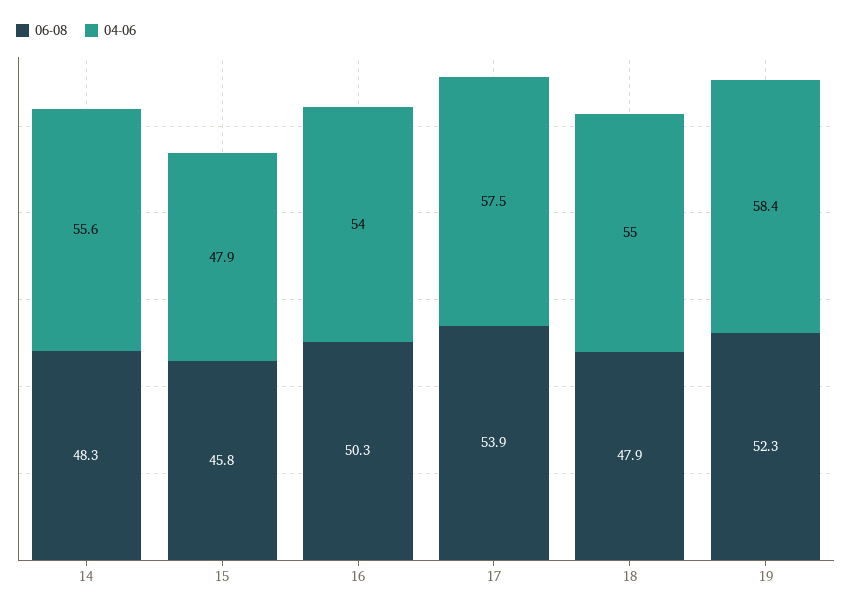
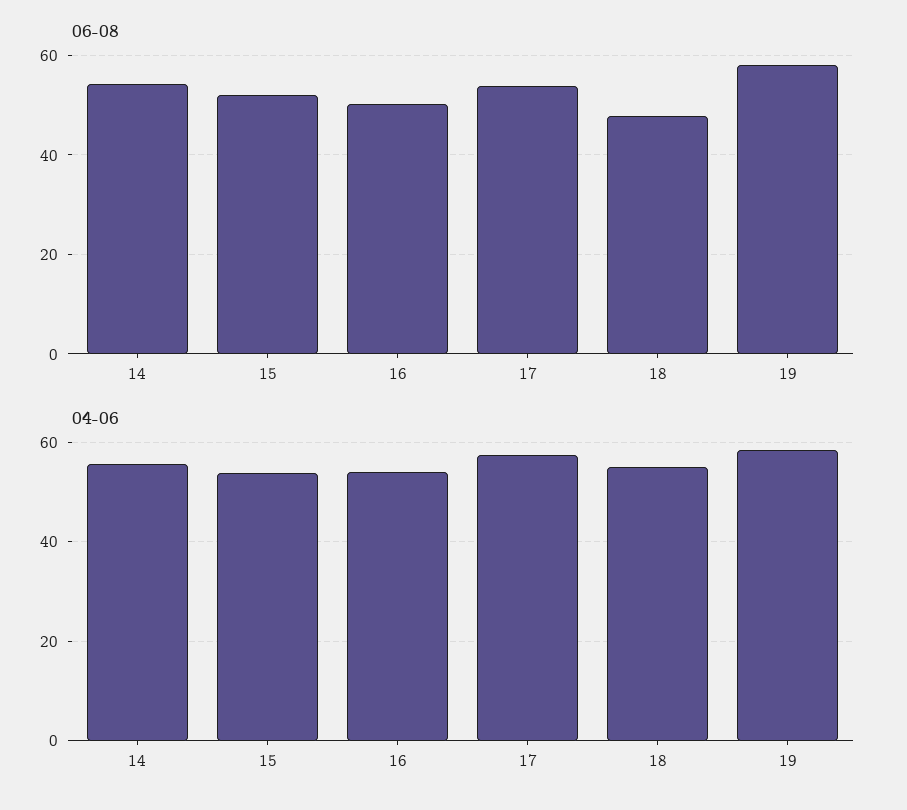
  {
    "06-08": {
-     "14": 48.3,
+     "14": 54,
-     "15": 45.8,
+     "15": 52,
      "16": 50.3,
      "17": 53.9,
      "18": 47.9,
-     "19": 52.3
+     "19": 58
    },
    "04-06": {
      "14": 55.6,
-     "15": 47.9,
+     "15": 54,
      "16": 54,
      "17": 57.5,
      "18": 55,
      "19": 58.4
    }
  }

